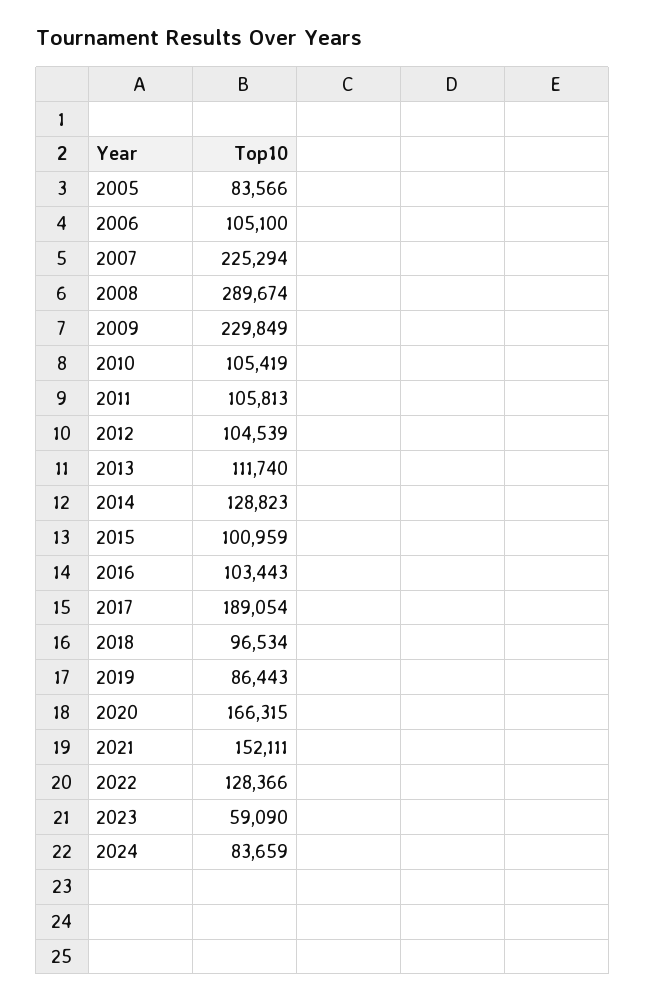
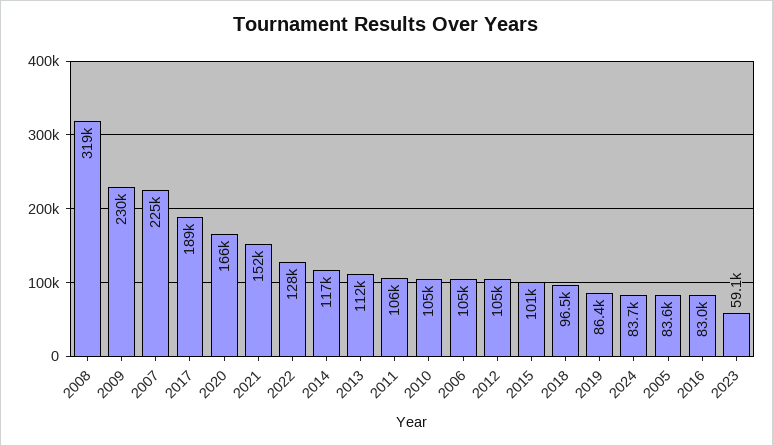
  {
    "2005": 83566,
    "2006": 105100,
    "2007": 225294,
-   "2008": 289674,
+   "2008": 319000,
    "2009": 229849,
    "2010": 105419,
    "2011": 105813,
    "2012": 104539,
    "2013": 111740,
-   "2014": 128823,
+   "2014": 117000,
    "2015": 100959,
-   "2016": 103443,
+   "2016": 83000,
    "2017": 189054,
    "2018": 96534,
    "2019": 86443,
    "2020": 166315,
    "2021": 152111,
    "2022": 128366,
    "2023": 59090,
    "2024": 83659
  }

